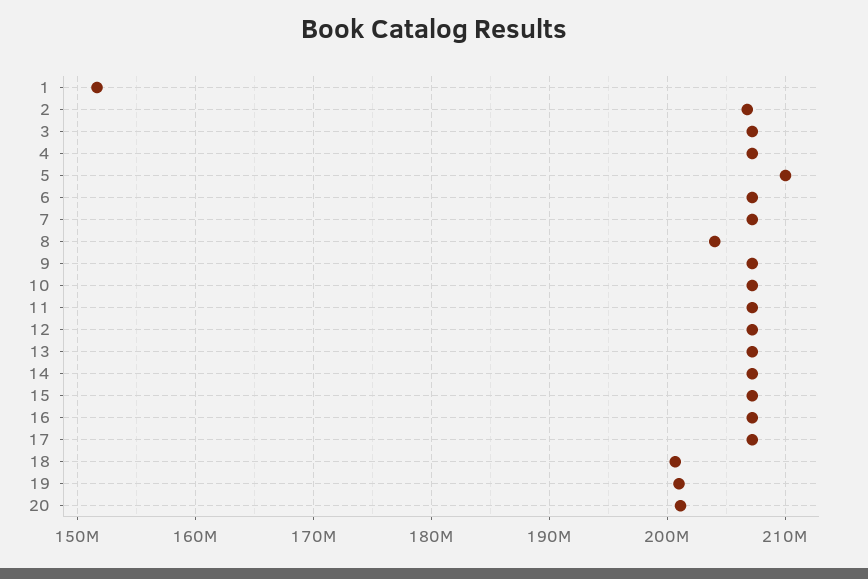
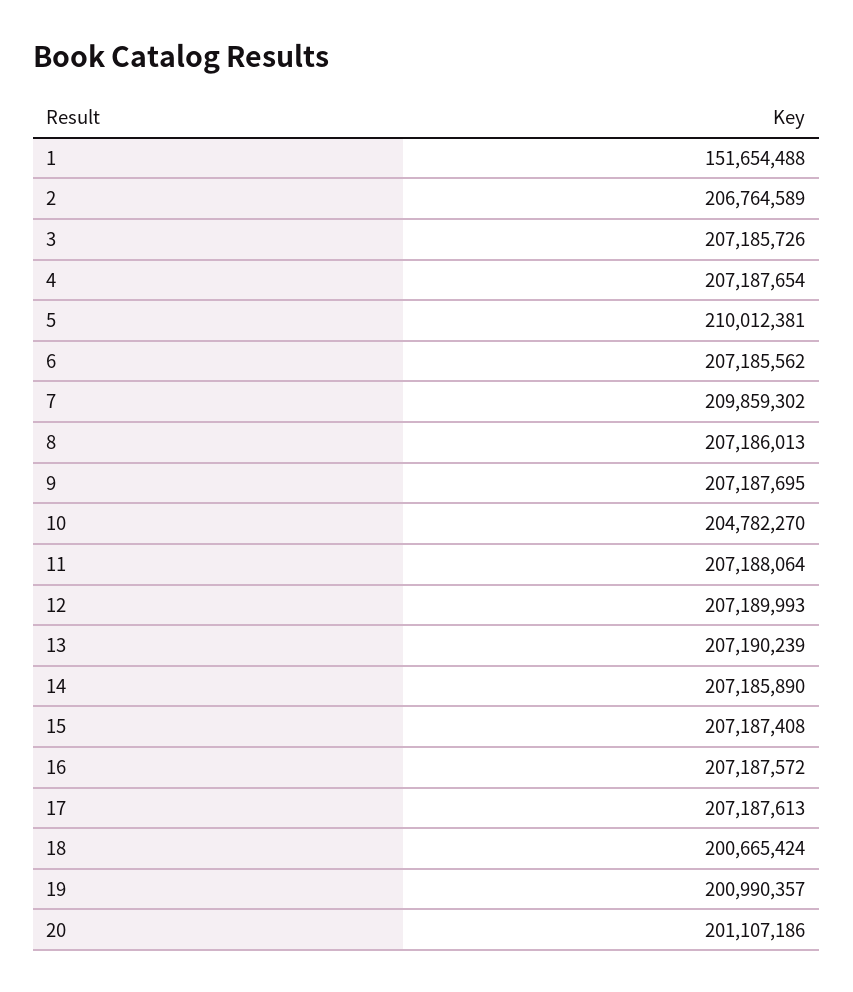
  {
    "1": 151654488,
    "2": 206764589,
    "3": 207185726,
    "4": 207187654,
    "5": 210012381,
    "6": 207185562,
-   "7": 207000000,
+   "7": 209859302,
-   "8": 204000000,
+   "8": 207186013,
    "9": 207187695,
-   "10": 207000000,
+   "10": 204782270,
    "11": 207188064,
    "12": 207189993,
    "13": 207190239,
    "14": 207185890,
    "15": 207187408,
    "16": 207187572,
    "17": 207187613,
    "18": 200665424,
    "19": 200990357,
    "20": 201107186
  }

